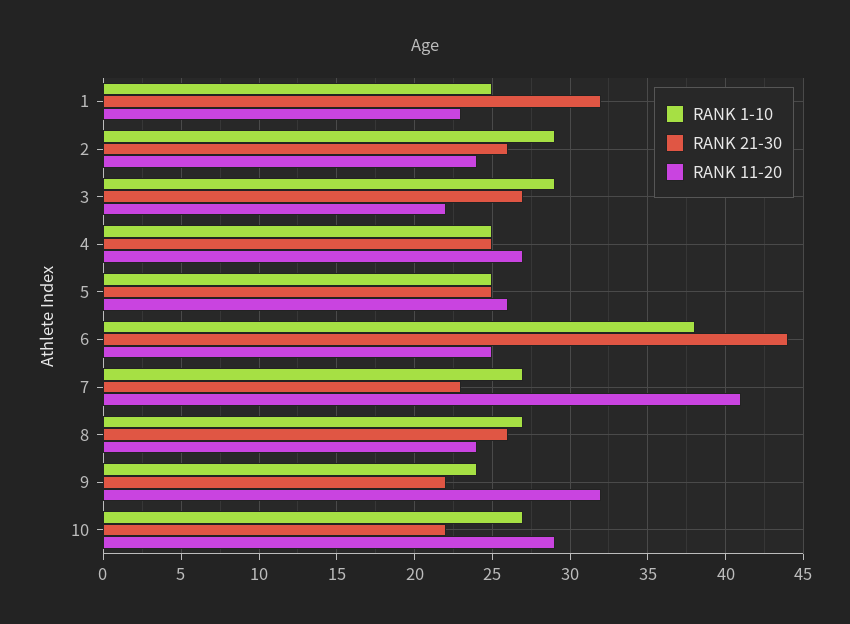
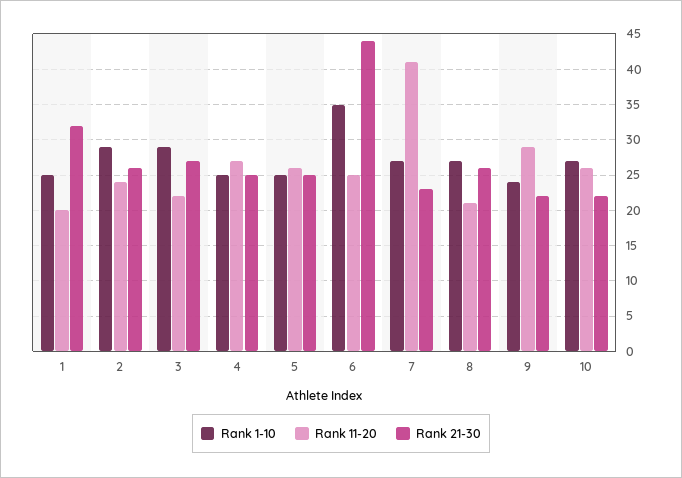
  {
    "RANK 1-10": {
      "1": 25,
      "2": 29,
      "3": 29,
      "4": 25,
      "5": 25,
-     "6": 38,
+     "6": 35,
      "7": 27,
      "8": 27,
      "9": 24,
      "10": 27
    },
    "RANK 21-30": {
      "1": 32,
      "2": 26,
      "3": 27,
      "4": 25,
      "5": 25,
      "6": 44,
      "7": 23,
      "8": 26,
      "9": 22,
      "10": 22
    },
    "RANK 11-20": {
-     "1": 23,
+     "1": 20,
      "2": 24,
      "3": 22,
      "4": 27,
      "5": 26,
      "6": 25,
      "7": 41,
-     "8": 24,
+     "8": 21,
-     "9": 32,
+     "9": 29,
-     "10": 29
+     "10": 26
    }
  }

